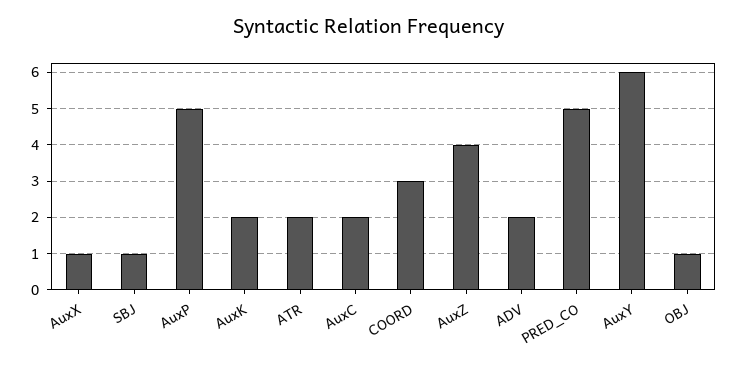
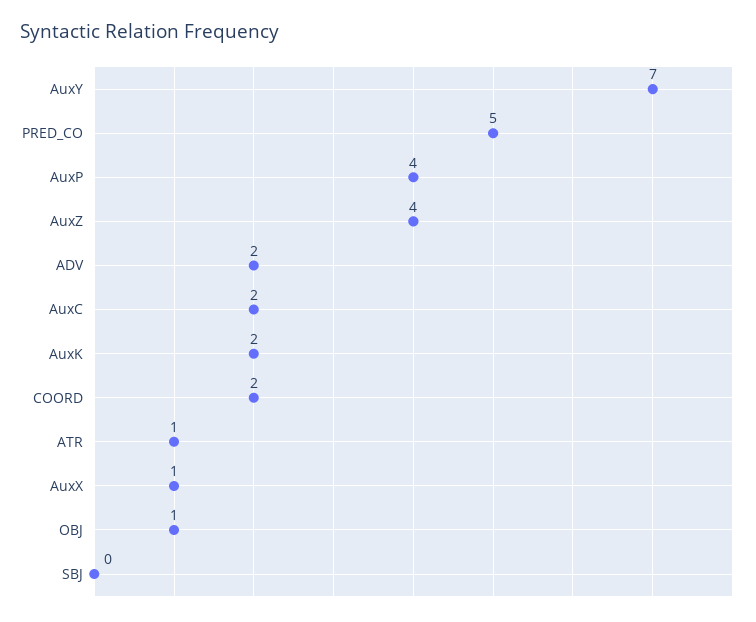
  {
    "AuxX": 1,
-   "SBJ": 1,
+   "SBJ": 0,
-   "AuxP": 5,
+   "AuxP": 4,
    "AuxK": 2,
-   "ATR": 2,
+   "ATR": 1,
    "AuxC": 2,
-   "COORD": 3,
+   "COORD": 2,
    "AuxZ": 4,
    "ADV": 2,
    "PRED_CO": 5,
-   "AuxY": 6,
+   "AuxY": 7,
    "OBJ": 1
  }

